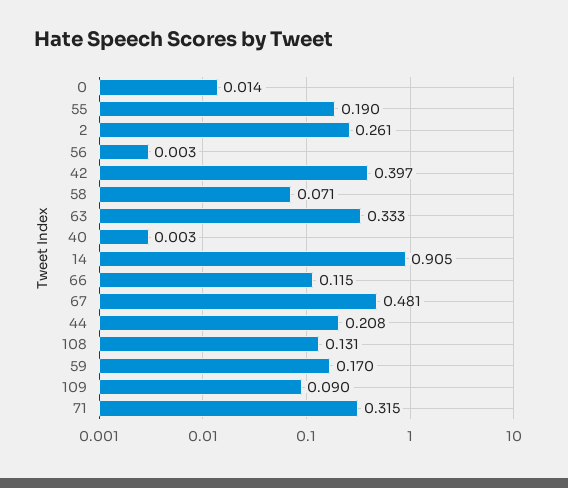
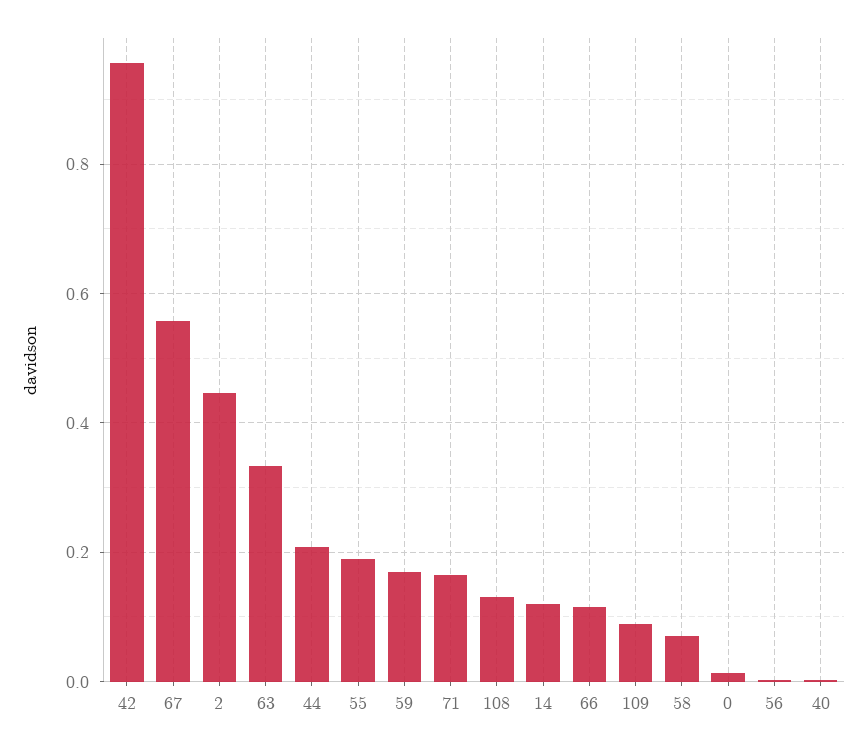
  {
    "0": 0.014,
    "55": 0.19,
-   "2": 0.261,
+   "2": 0.44,
    "56": 0.003,
-   "42": 0.397,
+   "42": 0.96,
    "58": 0.071,
    "63": 0.333,
    "40": 0.003,
-   "14": 0.905,
+   "14": 0.12,
    "66": 0.115,
-   "67": 0.481,
+   "67": 0.56,
    "44": 0.208,
    "108": 0.131,
    "59": 0.17,
    "109": 0.09,
-   "71": 0.315
+   "71": 0.16
  }

